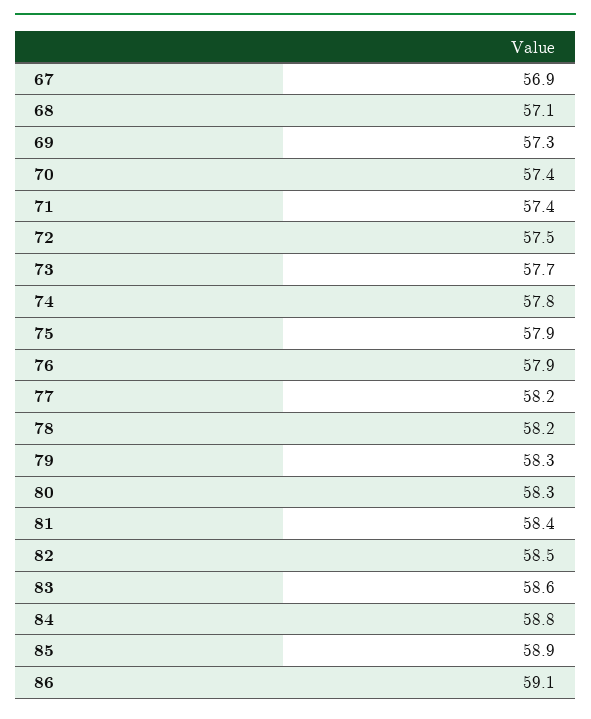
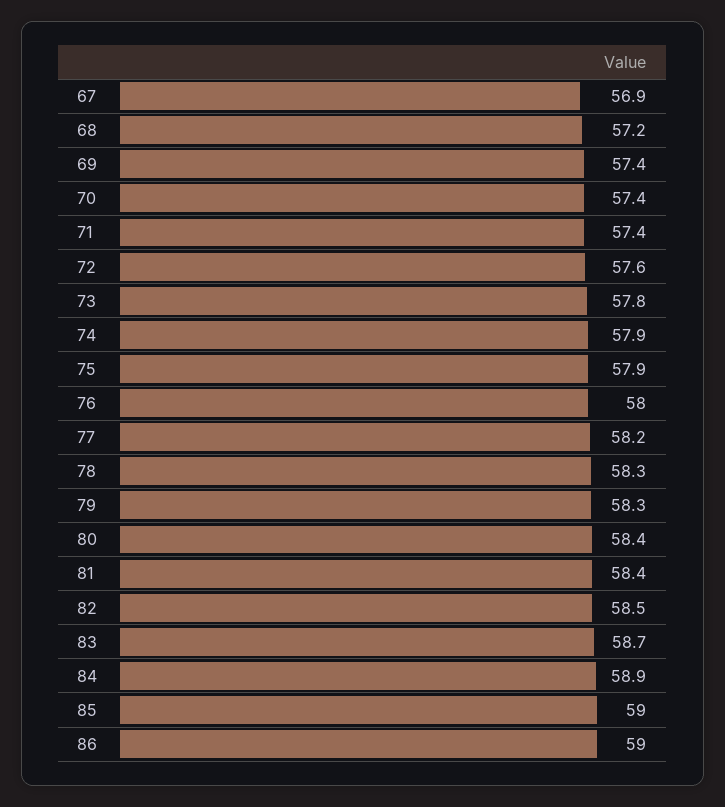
  {
    "67": 56.9,
-   "68": 57.1,
+   "68": 57.2,
-   "69": 57.3,
+   "69": 57.4,
    "70": 57.4,
    "71": 57.4,
-   "72": 57.5,
+   "72": 57.6,
-   "73": 57.7,
+   "73": 57.8,
-   "74": 57.8,
+   "74": 57.9,
    "75": 57.9,
-   "76": 57.9,
+   "76": 58,
    "77": 58.2,
-   "78": 58.2,
+   "78": 58.3,
    "79": 58.3,
-   "80": 58.3,
+   "80": 58.4,
    "81": 58.4,
    "82": 58.5,
-   "83": 58.6,
+   "83": 58.7,
-   "84": 58.8,
+   "84": 58.9,
-   "85": 58.9,
+   "85": 59,
-   "86": 59.1
+   "86": 59
  }

